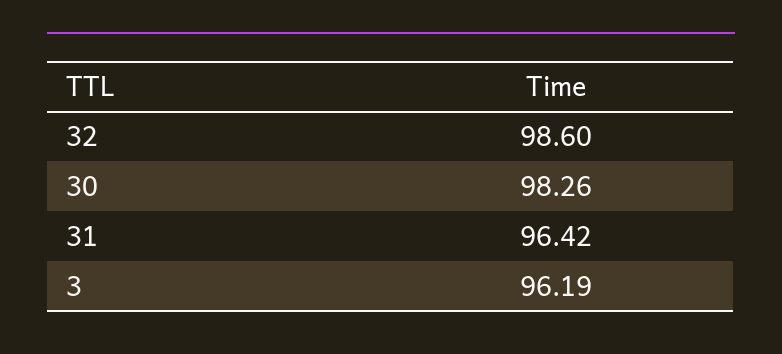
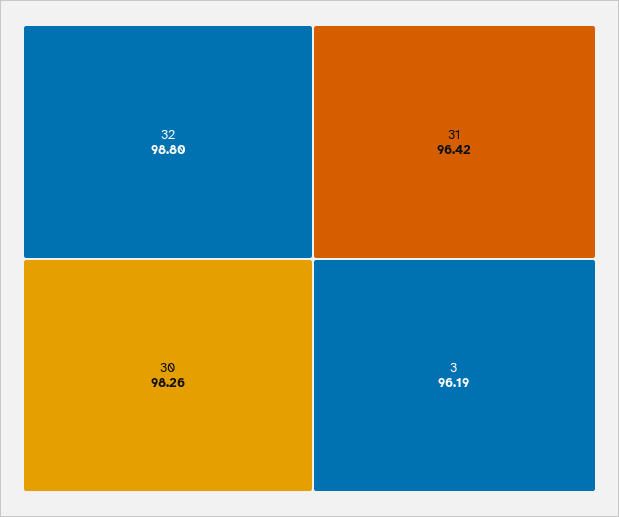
  {
-   "32": 98.6,
+   "32": 98.8,
    "30": 98.26,
    "31": 96.42,
    "3": 96.19
  }

